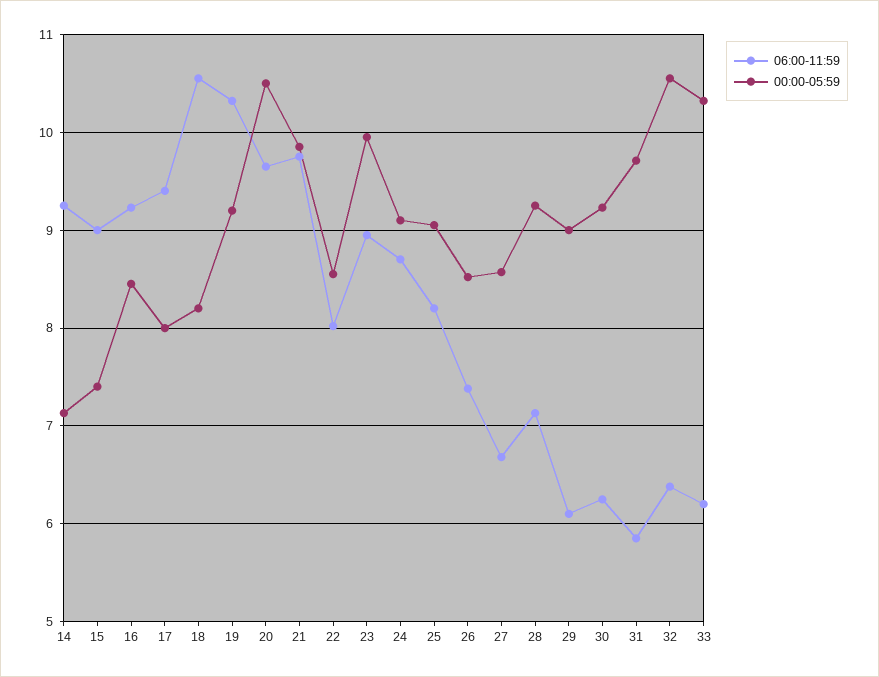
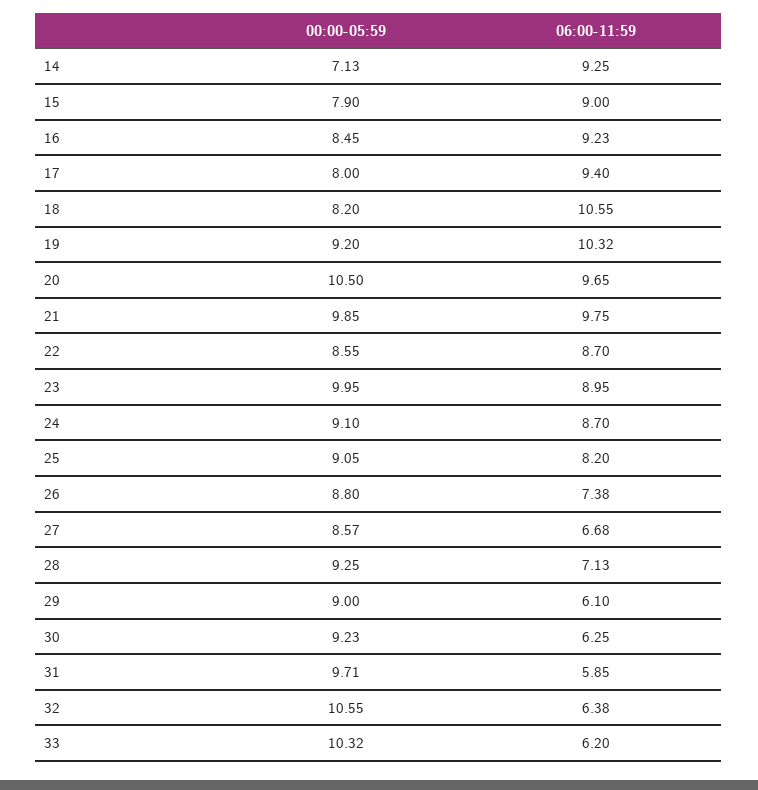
  {
    "06:00-11:59": {
      "14": 9.25,
      "15": 9,
      "16": 9.23,
      "17": 9.4,
      "18": 10.55,
      "19": 10.32,
      "20": 9.65,
      "21": 9.75,
-     "22": 8,
+     "22": 8.7,
      "23": 8.95,
      "24": 8.7,
      "25": 8.2,
      "26": 7.38,
      "27": 6.68,
      "28": 7.13,
      "29": 6.1,
      "30": 6.25,
      "31": 5.85,
      "32": 6.38,
      "33": 6.2
    },
    "00:00-05:59": {
      "14": 7.13,
-     "15": 7.4,
+     "15": 7.9,
      "16": 8.45,
      "17": 8,
      "18": 8.2,
      "19": 9.2,
      "20": 10.5,
      "21": 9.85,
      "22": 8.55,
      "23": 9.95,
      "24": 9.1,
      "25": 9.05,
-     "26": 8.5,
+     "26": 8.8,
      "27": 8.57,
      "28": 9.25,
      "29": 9,
      "30": 9.23,
      "31": 9.71,
      "32": 10.55,
      "33": 10.32
    }
  }

